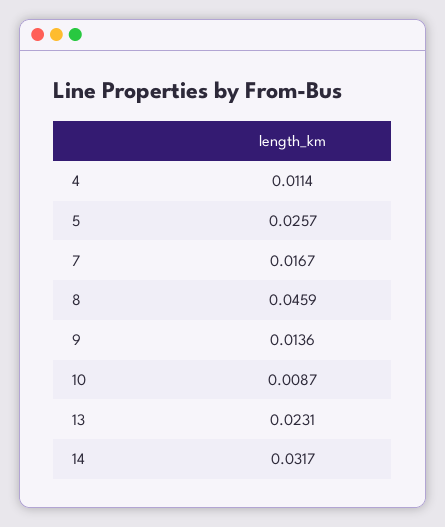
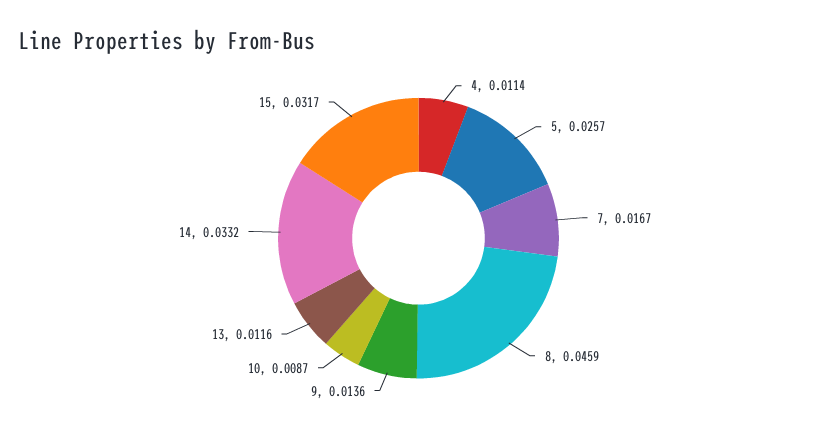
  {
    "4": 0.0114,
    "5": 0.0257,
    "7": 0.0167,
    "8": 0.0459,
    "9": 0.0136,
    "10": 0.0087,
-   "13": 0.0231,
+   "13": 0.0116,
-   "14": 0.0317
+   "14": 0.0332,
+   "15": 0.0317
  }

